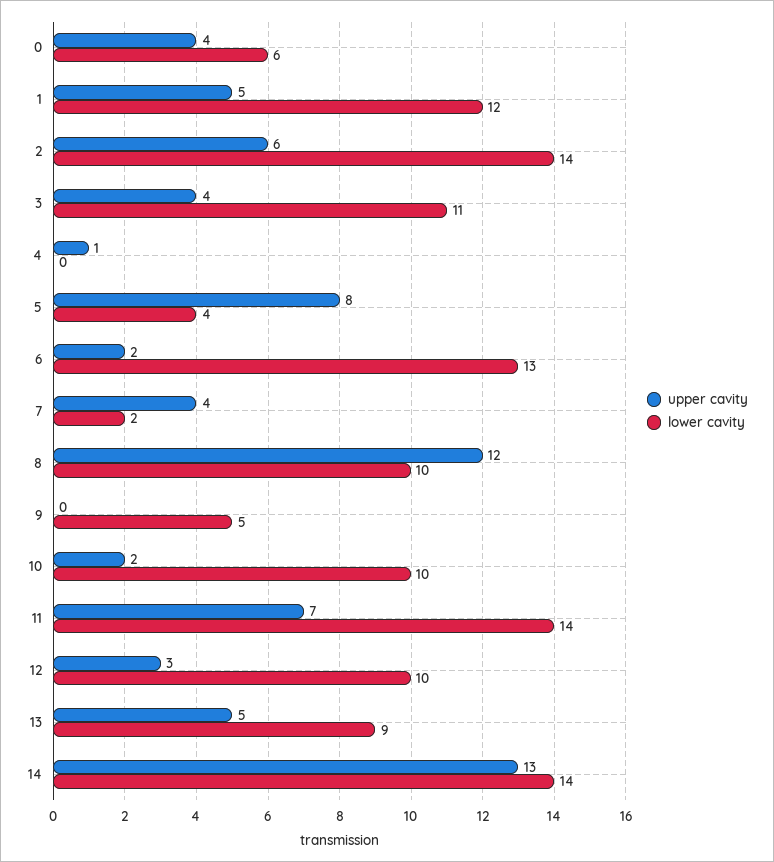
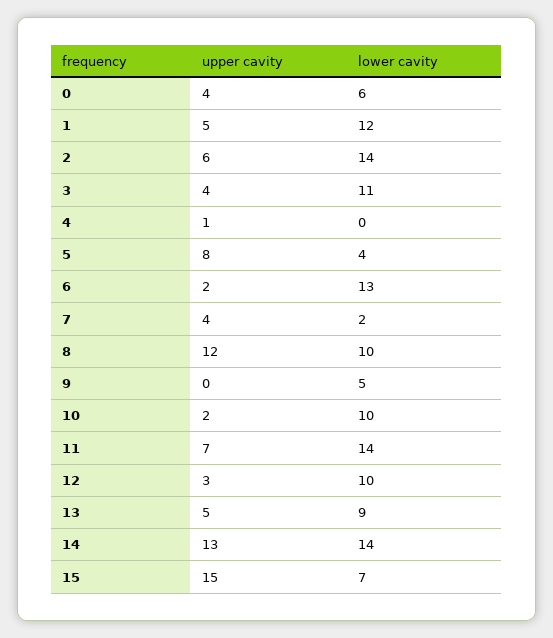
  {
    "upper cavity": {
      "0": 4,
      "1": 5,
      "2": 6,
      "3": 4,
      "4": 1,
      "5": 8,
      "6": 2,
      "7": 4,
      "8": 12,
      "9": 0,
      "10": 2,
      "11": 7,
      "12": 3,
      "13": 5,
-     "14": 13
+     "14": 13,
+     "15": 15
    },
    "lower cavity": {
      "0": 6,
      "1": 12,
      "2": 14,
      "3": 11,
      "4": 0,
      "5": 4,
      "6": 13,
      "7": 2,
      "8": 10,
      "9": 5,
      "10": 10,
      "11": 14,
      "12": 10,
      "13": 9,
-     "14": 14
+     "14": 14,
+     "15": 7
    }
  }

